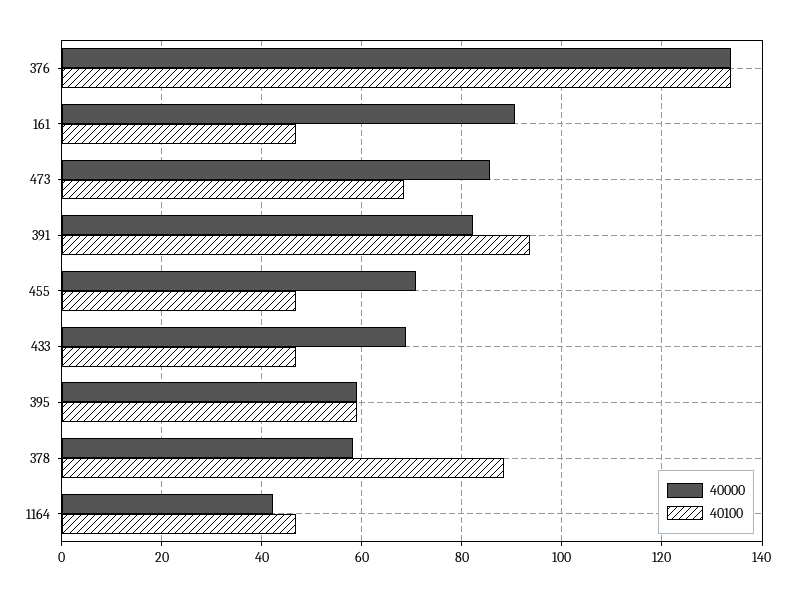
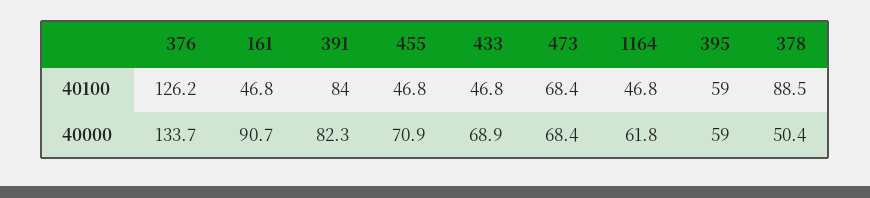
  {
    "40000": {
      "376": 133.7,
      "161": 90.7,
-     "473": 86,
+     "473": 68.4,
      "391": 82.3,
      "455": 70.9,
      "433": 68.9,
      "395": 59,
-     "378": 58,
+     "378": 50.4,
-     "1164": 42
+     "1164": 61.8
    },
    "40100": {
-     "376": 134,
+     "376": 126.2,
      "161": 46.8,
      "473": 68.4,
-     "391": 94,
+     "391": 84,
      "455": 46.8,
      "433": 46.8,
      "395": 59,
      "378": 88.5,
      "1164": 46.8
    }
  }

